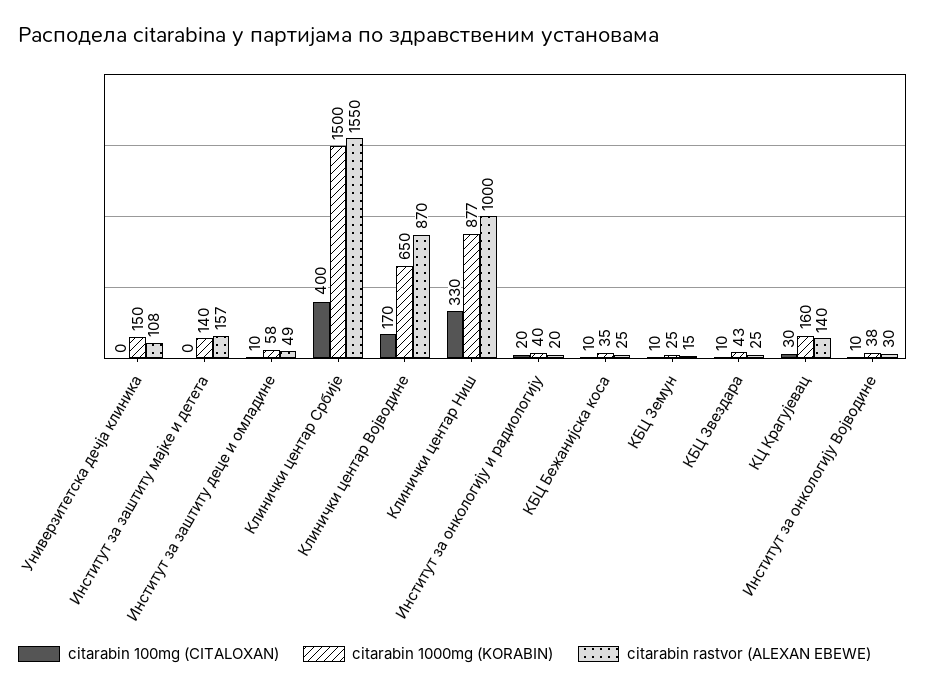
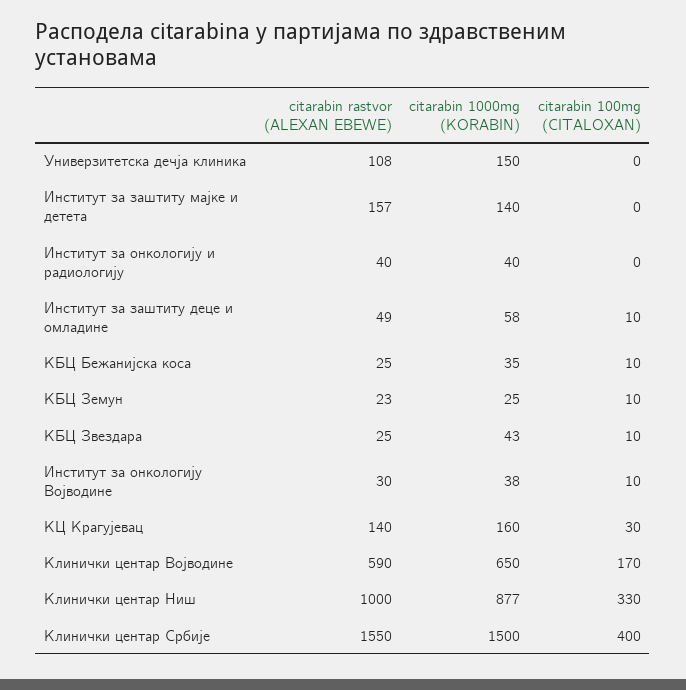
  {
    "citarabin 100mg (CITALOXAN)": {
      "Универзитетска дечја клиника": 0,
      "Институт за заштиту мајке и детета": 0,
      "Институт за заштиту деце и омладине": 10,
      "Клинички центар Србије": 400,
      "Клинички центар Војводине": 170,
      "Клинички центар Ниш": 330,
-     "Институт за онкологију и радиологију": 20,
+     "Институт за онкологију и радиологију": 0,
      "КБЦ Бежанијска коса": 10,
      "КБЦ Земун": 10,
      "КБЦ Звездара": 10,
      "КЦ Крагујевац": 30,
      "Институт за онкологију Војводине": 10
    },
    "citarabin 1000mg (KORABIN)": {
      "Универзитетска дечја клиника": 150,
      "Институт за заштиту мајке и детета": 140,
      "Институт за заштиту деце и омладине": 58,
      "Клинички центар Србије": 1500,
      "Клинички центар Војводине": 650,
      "Клинички центар Ниш": 877,
      "Институт за онкологију и радиологију": 40,
      "КБЦ Бежанијска коса": 35,
      "КБЦ Земун": 25,
      "КБЦ Звездара": 43,
      "КЦ Крагујевац": 160,
      "Институт за онкологију Војводине": 38
    },
    "citarabin rastvor (ALEXAN EBEWE)": {
      "Универзитетска дечја клиника": 108,
      "Институт за заштиту мајке и детета": 157,
      "Институт за заштиту деце и омладине": 49,
      "Клинички центар Србије": 1550,
-     "Клинички центар Војводине": 870,
+     "Клинички центар Војводине": 590,
      "Клинички центар Ниш": 1000,
-     "Институт за онкологију и радиологију": 20,
+     "Институт за онкологију и радиологију": 40,
      "КБЦ Бежанијска коса": 25,
-     "КБЦ Земун": 15,
+     "КБЦ Земун": 23,
      "КБЦ Звездара": 25,
      "КЦ Крагујевац": 140,
      "Институт за онкологију Војводине": 30
    }
  }

